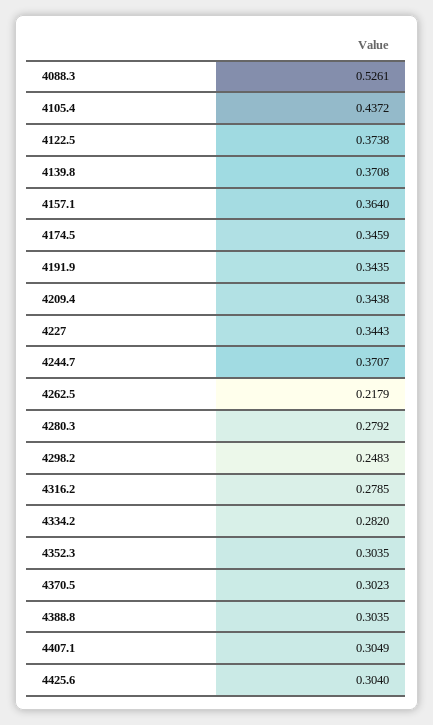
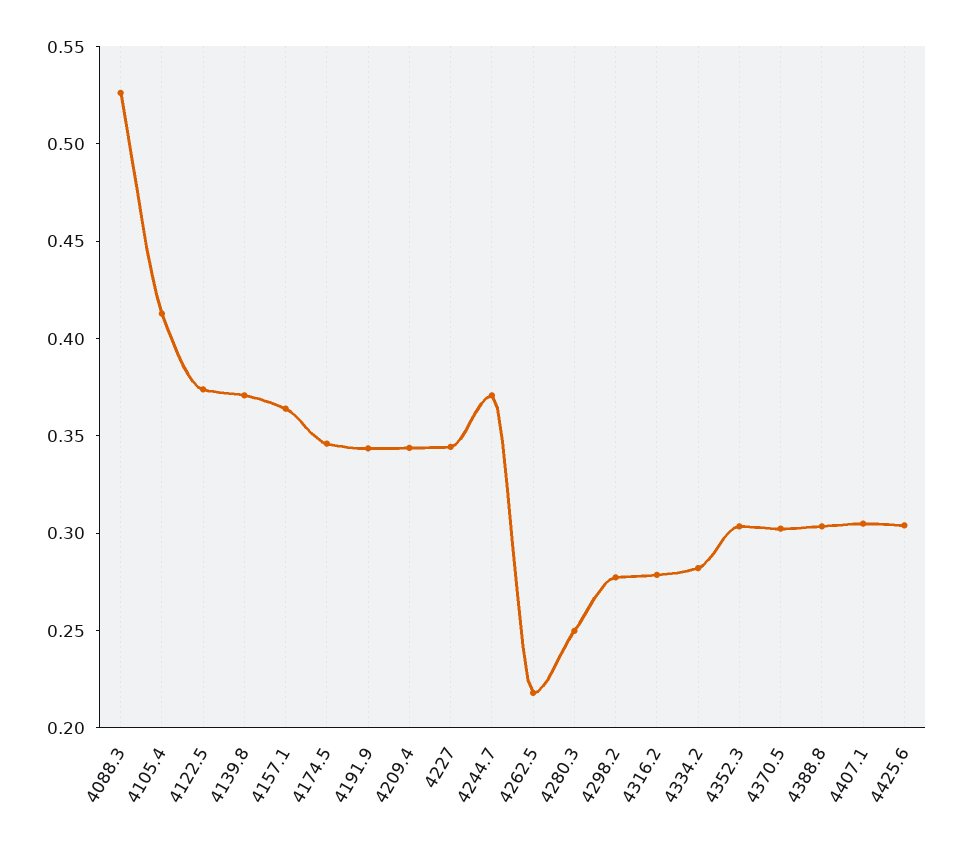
  {
    "4088.3": 0.5261,
-   "4105.4": 0.4372,
+   "4105.4": 0.41,
    "4122.5": 0.3738,
    "4139.8": 0.3708,
    "4157.1": 0.364,
    "4174.5": 0.3459,
    "4191.9": 0.3435,
    "4209.4": 0.3438,
    "4227": 0.3443,
    "4244.7": 0.3707,
    "4262.5": 0.2179,
-   "4280.3": 0.2792,
+   "4280.3": 0.25,
-   "4298.2": 0.2483,
+   "4298.2": 0.28,
    "4316.2": 0.2785,
    "4334.2": 0.282,
    "4352.3": 0.3035,
    "4370.5": 0.3023,
    "4388.8": 0.3035,
    "4407.1": 0.3049,
    "4425.6": 0.304
  }

